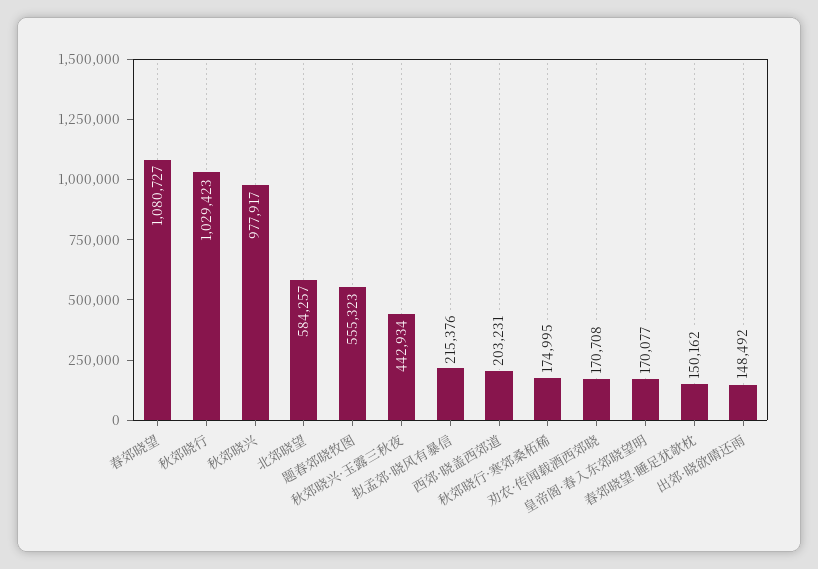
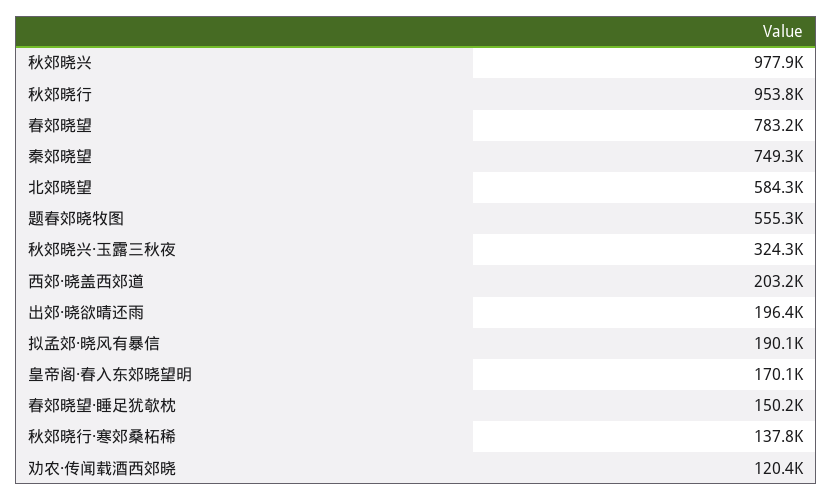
  {
-   "春郊晓望": 1080727,
+   "春郊晓望": 783200,
-   "秋郊晓行": 1029423,
+   "秋郊晓行": 953800,
    "秋郊晓兴": 977917,
    "北郊晓望": 584257,
    "题春郊晓牧图": 555323,
-   "秋郊晓兴·玉露三秋夜": 442934,
+   "秋郊晓兴·玉露三秋夜": 324300,
-   "拟孟郊·晓风有暴信": 215376,
+   "拟孟郊·晓风有暴信": 190100,
    "西郊·晓盖西郊道": 203231,
-   "秋郊晓行·寒郊桑柘稀": 174995,
+   "秋郊晓行·寒郊桑柘稀": 137800,
-   "劝农·传闻载酒西郊晓": 170708,
+   "劝农·传闻载酒西郊晓": 120400,
    "皇帝阁·春入东郊晓望明": 170077,
    "春郊晓望·睡足犹欹枕": 150162,
-   "出郊·晓欲晴还雨": 148492
+   "出郊·晓欲晴还雨": 196400,
+   "秦郊晓望": 749300
  }

